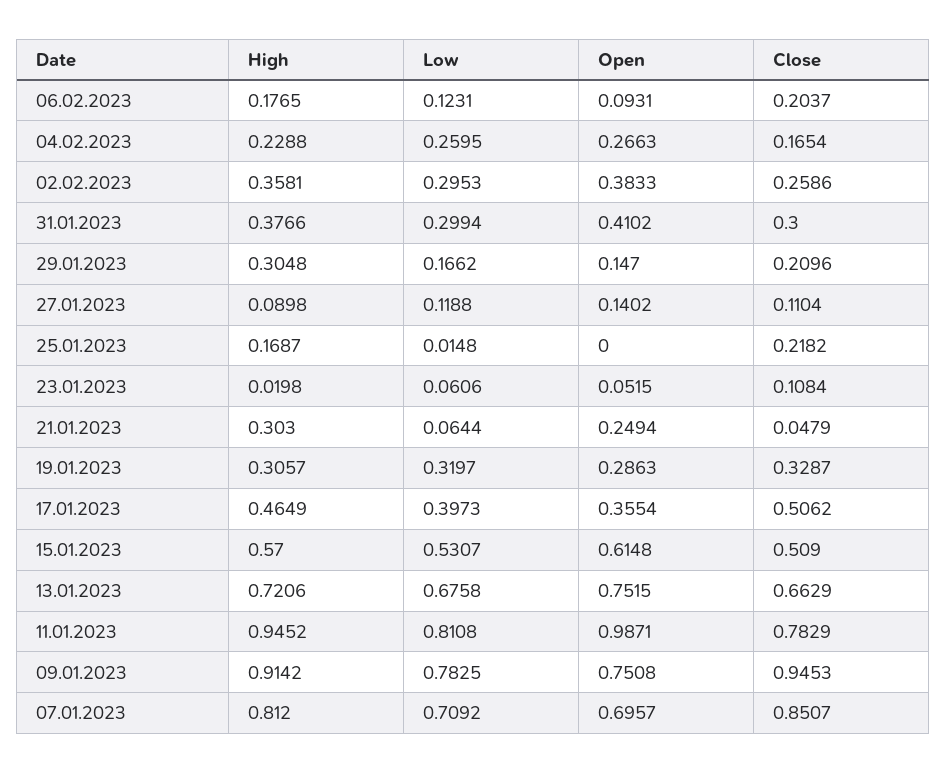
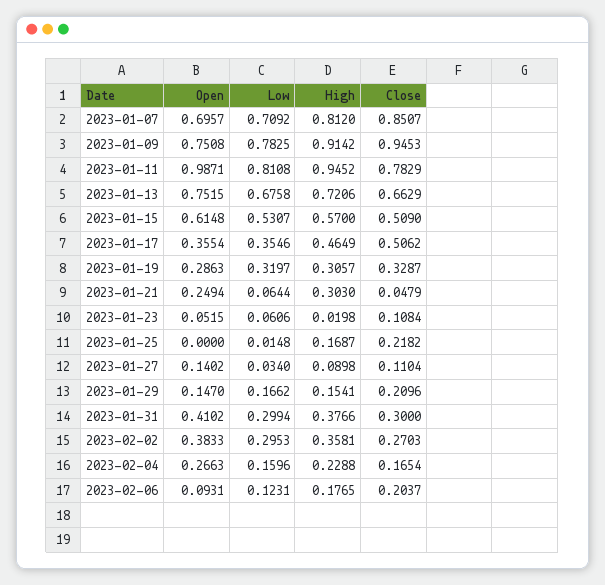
  {
    "High": {
      "06.02.2023": 0.1765,
      "04.02.2023": 0.2288,
      "02.02.2023": 0.3581,
      "31.01.2023": 0.3766,
-     "29.01.2023": 0.3048,
+     "29.01.2023": 0.1541,
      "27.01.2023": 0.0898,
      "25.01.2023": 0.1687,
      "23.01.2023": 0.0198,
      "21.01.2023": 0.303,
      "19.01.2023": 0.3057,
      "17.01.2023": 0.4649,
      "15.01.2023": 0.57,
      "13.01.2023": 0.7206,
      "11.01.2023": 0.9452,
      "09.01.2023": 0.9142,
      "07.01.2023": 0.812
    },
    "Low": {
      "06.02.2023": 0.1231,
-     "04.02.2023": 0.2595,
+     "04.02.2023": 0.1596,
      "02.02.2023": 0.2953,
      "31.01.2023": 0.2994,
      "29.01.2023": 0.1662,
-     "27.01.2023": 0.1188,
+     "27.01.2023": 0.034,
      "25.01.2023": 0.0148,
      "23.01.2023": 0.0606,
      "21.01.2023": 0.0644,
      "19.01.2023": 0.3197,
-     "17.01.2023": 0.3973,
+     "17.01.2023": 0.3546,
      "15.01.2023": 0.5307,
      "13.01.2023": 0.6758,
      "11.01.2023": 0.8108,
      "09.01.2023": 0.7825,
      "07.01.2023": 0.7092
    },
    "Open": {
      "06.02.2023": 0.0931,
      "04.02.2023": 0.2663,
      "02.02.2023": 0.3833,
      "31.01.2023": 0.4102,
      "29.01.2023": 0.147,
      "27.01.2023": 0.1402,
      "25.01.2023": 0,
      "23.01.2023": 0.0515,
      "21.01.2023": 0.2494,
      "19.01.2023": 0.2863,
      "17.01.2023": 0.3554,
      "15.01.2023": 0.6148,
      "13.01.2023": 0.7515,
      "11.01.2023": 0.9871,
      "09.01.2023": 0.7508,
      "07.01.2023": 0.6957
    },
    "Close": {
      "06.02.2023": 0.2037,
      "04.02.2023": 0.1654,
-     "02.02.2023": 0.2586,
+     "02.02.2023": 0.2703,
      "31.01.2023": 0.3,
      "29.01.2023": 0.2096,
      "27.01.2023": 0.1104,
      "25.01.2023": 0.2182,
      "23.01.2023": 0.1084,
      "21.01.2023": 0.0479,
      "19.01.2023": 0.3287,
      "17.01.2023": 0.5062,
      "15.01.2023": 0.509,
      "13.01.2023": 0.6629,
      "11.01.2023": 0.7829,
      "09.01.2023": 0.9453,
      "07.01.2023": 0.8507
    }
  }

